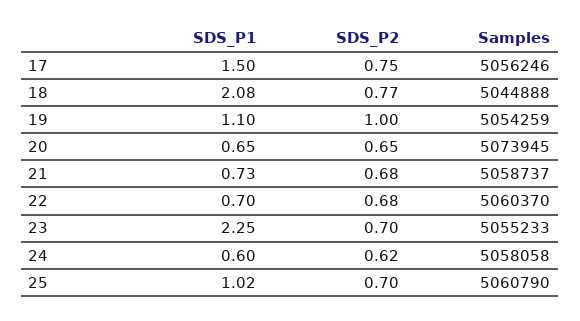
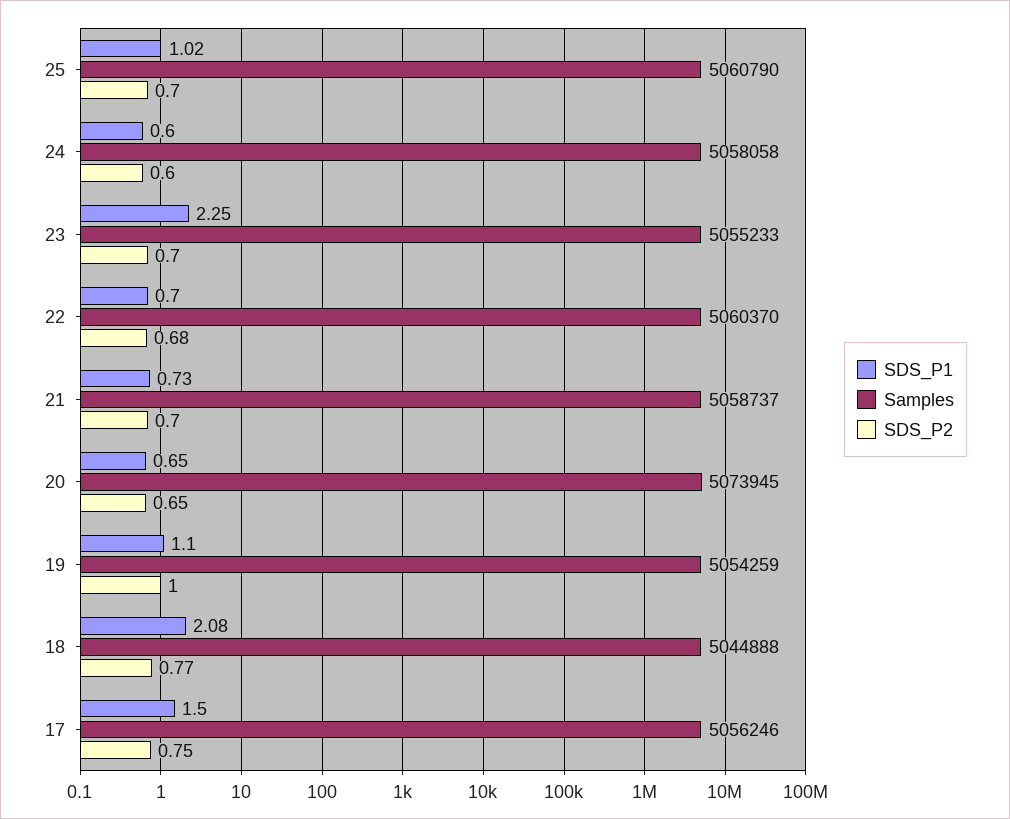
  {
    "SDS_P1": {
      "17": 1.5,
      "18": 2.08,
      "19": 1.1,
      "20": 0.65,
      "21": 0.73,
      "22": 0.7,
      "23": 2.25,
      "24": 0.6,
      "25": 1.02
    },
    "SDS_P2": {
      "17": 0.75,
      "18": 0.77,
      "19": 1,
      "20": 0.65,
-     "21": 0.68,
+     "21": 0.7,
      "22": 0.68,
      "23": 0.7,
-     "24": 0.62,
+     "24": 0.6,
      "25": 0.7
    },
    "Samples": {
      "17": 5056246,
      "18": 5044888,
      "19": 5054259,
      "20": 5073945,
      "21": 5058737,
      "22": 5060370,
      "23": 5055233,
      "24": 5058058,
      "25": 5060790
    }
  }

